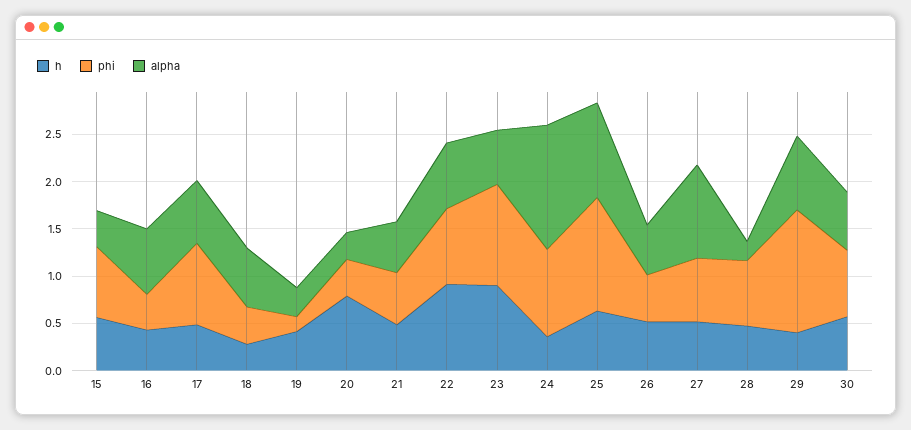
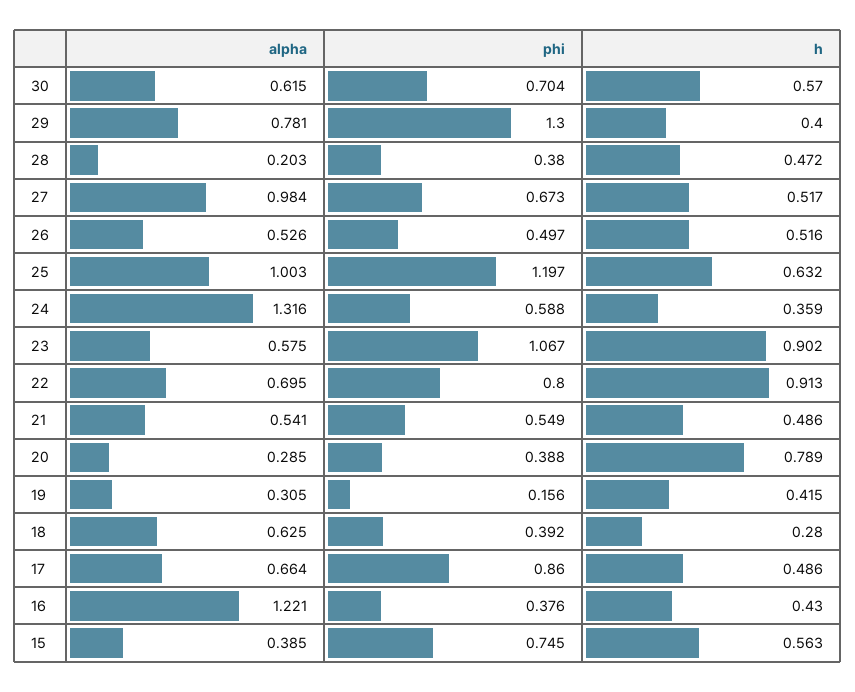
  {
    "h": {
      "15": 0.563,
      "16": 0.43,
      "17": 0.486,
      "18": 0.28,
      "19": 0.415,
      "20": 0.789,
      "21": 0.486,
      "22": 0.913,
      "23": 0.902,
      "24": 0.359,
      "25": 0.632,
      "26": 0.516,
      "27": 0.517,
      "28": 0.472,
      "29": 0.4,
      "30": 0.57
    },
    "phi": {
      "15": 0.745,
      "16": 0.376,
      "17": 0.86,
      "18": 0.392,
      "19": 0.156,
      "20": 0.388,
      "21": 0.549,
      "22": 0.8,
      "23": 1.067,
-     "24": 0.9,
+     "24": 0.588,
      "25": 1.197,
      "26": 0.497,
      "27": 0.673,
-     "28": 0.7,
+     "28": 0.38,
      "29": 1.3,
      "30": 0.704
    },
    "alpha": {
      "15": 0.385,
-     "16": 0.7,
+     "16": 1.221,
      "17": 0.664,
      "18": 0.625,
      "19": 0.305,
      "20": 0.285,
      "21": 0.541,
      "22": 0.695,
      "23": 0.575,
      "24": 1.316,
      "25": 1.003,
      "26": 0.526,
      "27": 0.984,
      "28": 0.203,
      "29": 0.781,
      "30": 0.615
    }
  }

